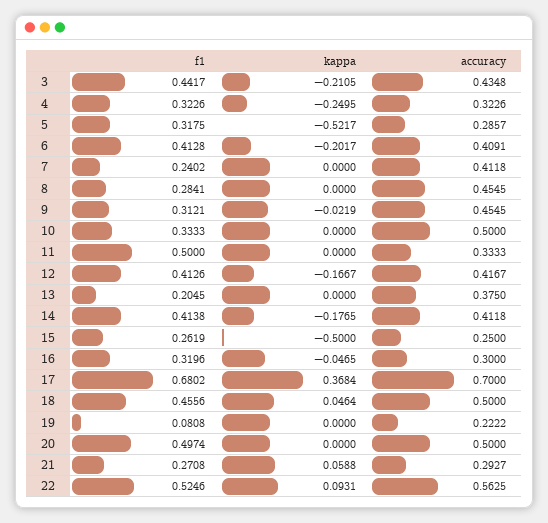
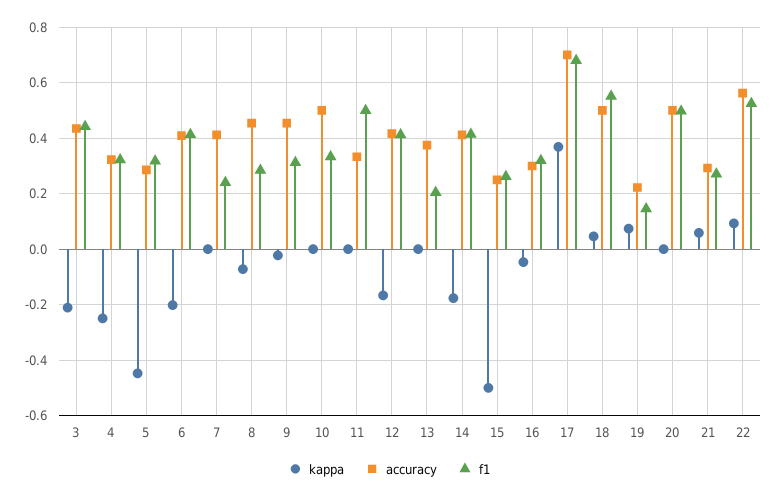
  {
    "f1": {
      "3": 0.4417,
      "4": 0.3226,
      "5": 0.3175,
      "6": 0.4128,
      "7": 0.2402,
      "8": 0.2841,
      "9": 0.3121,
      "10": 0.3333,
      "11": 0.5,
      "12": 0.4126,
      "13": 0.2045,
      "14": 0.4138,
      "15": 0.2619,
      "16": 0.3196,
      "17": 0.6802,
-     "18": 0.4556,
+     "18": 0.55,
-     "19": 0.0808,
+     "19": 0.15,
      "20": 0.4974,
      "21": 0.2708,
      "22": 0.5246
    },
    "kappa": {
      "3": -0.2105,
      "4": -0.2495,
-     "5": -0.5217,
+     "5": -0.45,
      "6": -0.2017,
      "7": 0,
-     "8": 0,
+     "8": -0.075,
      "9": -0.0219,
      "10": 0,
      "11": 0,
      "12": -0.1667,
      "13": 0,
      "14": -0.1765,
      "15": -0.5,
      "16": -0.0465,
      "17": 0.3684,
      "18": 0.0464,
-     "19": 0,
+     "19": 0.075,
      "20": 0,
      "21": 0.0588,
      "22": 0.0931
    },
    "accuracy": {
      "3": 0.4348,
      "4": 0.3226,
      "5": 0.2857,
      "6": 0.4091,
      "7": 0.4118,
      "8": 0.4545,
      "9": 0.4545,
      "10": 0.5,
      "11": 0.3333,
      "12": 0.4167,
      "13": 0.375,
      "14": 0.4118,
      "15": 0.25,
      "16": 0.3,
      "17": 0.7,
      "18": 0.5,
      "19": 0.2222,
      "20": 0.5,
      "21": 0.2927,
      "22": 0.5625
    }
  }

